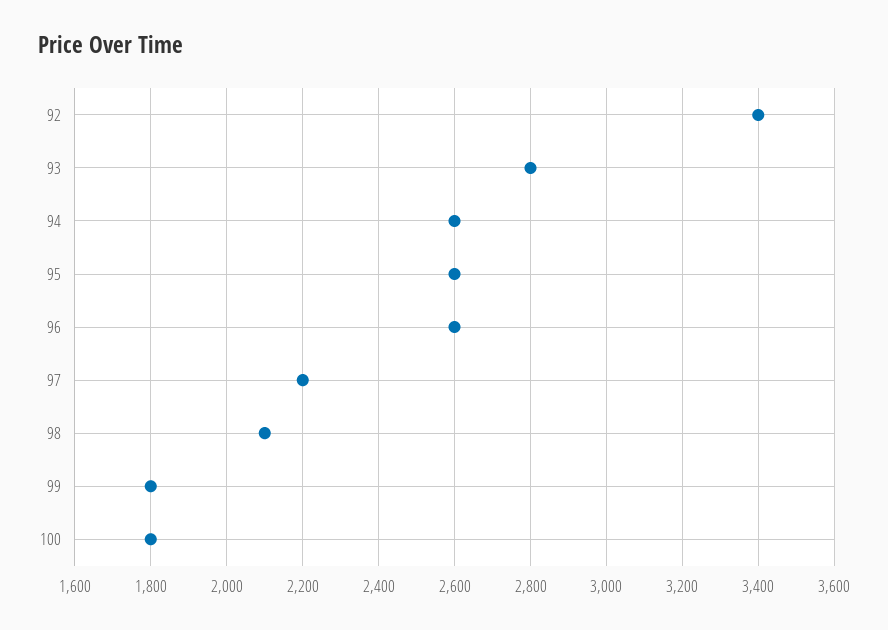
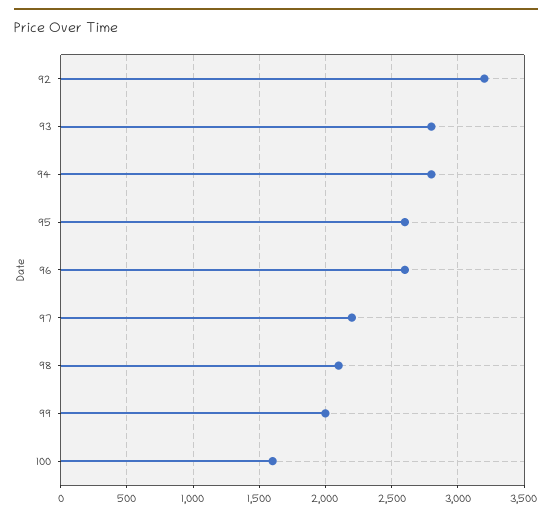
  {
-   "92": 3400,
+   "92": 3200,
    "93": 2800,
-   "94": 2600,
+   "94": 2800,
    "95": 2600,
    "96": 2600,
    "97": 2200,
    "98": 2100,
-   "99": 1800,
+   "99": 2000,
-   "100": 1800
+   "100": 1600
  }

